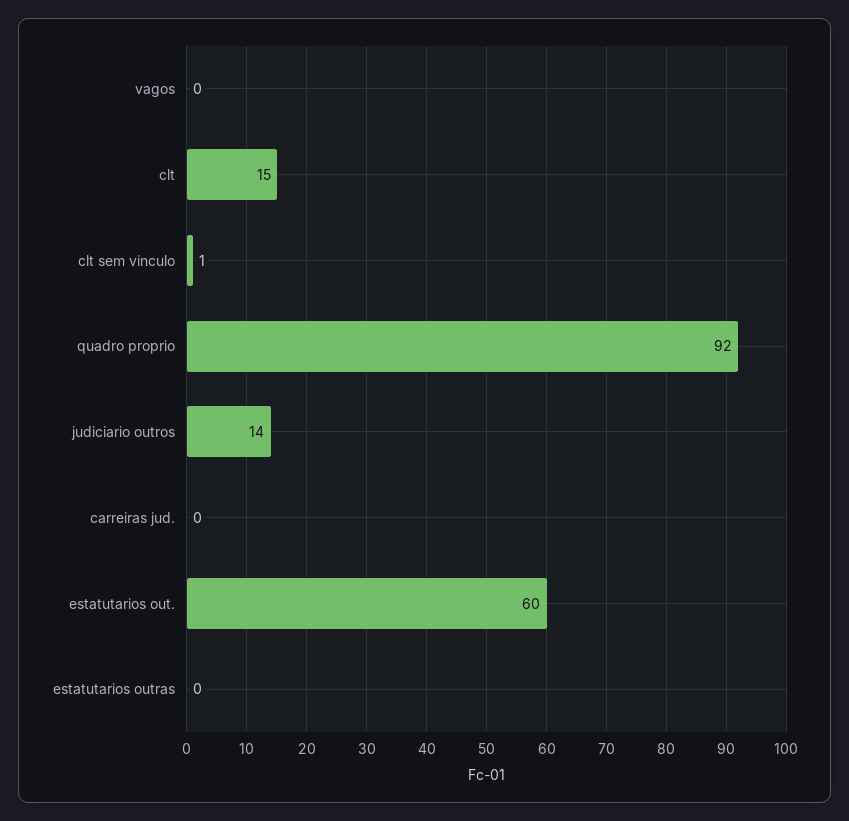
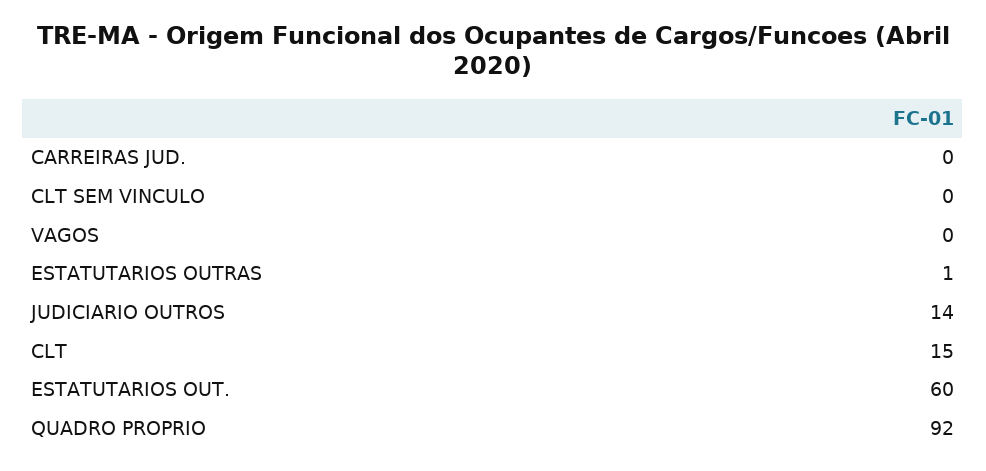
  {
    "vagos": 0,
    "clt": 15,
-   "clt sem vinculo": 1,
+   "clt sem vinculo": 0,
    "quadro proprio": 92,
    "judiciario outros": 14,
    "carreiras jud.": 0,
    "estatutarios out.": 60,
-   "estatutarios outras": 0
+   "estatutarios outras": 1
  }

